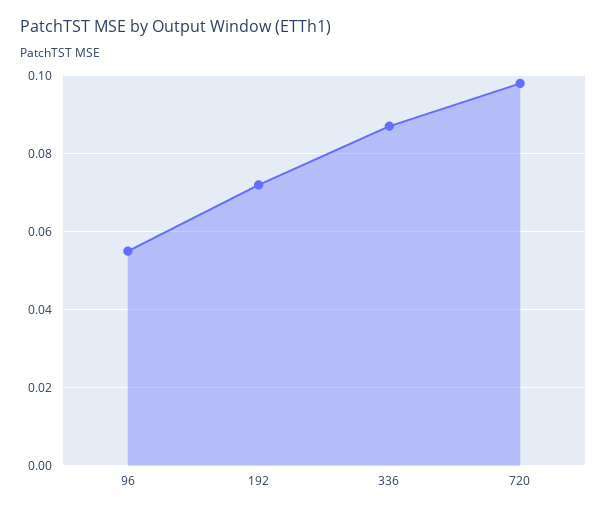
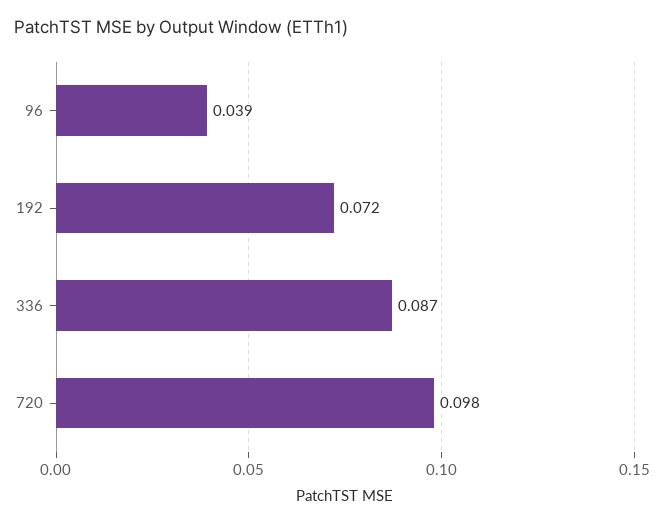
  {
-   "96": 0.055,
+   "96": 0.039,
    "192": 0.072,
    "336": 0.087,
    "720": 0.098
  }

